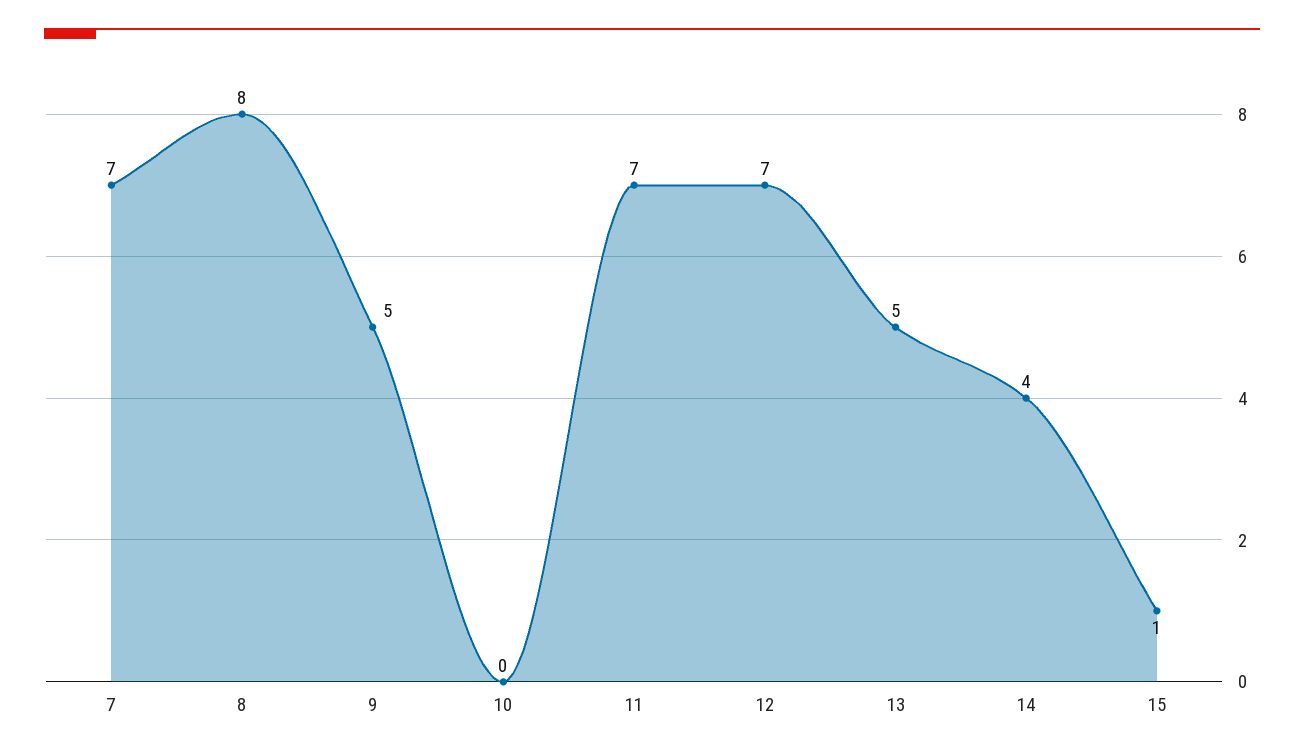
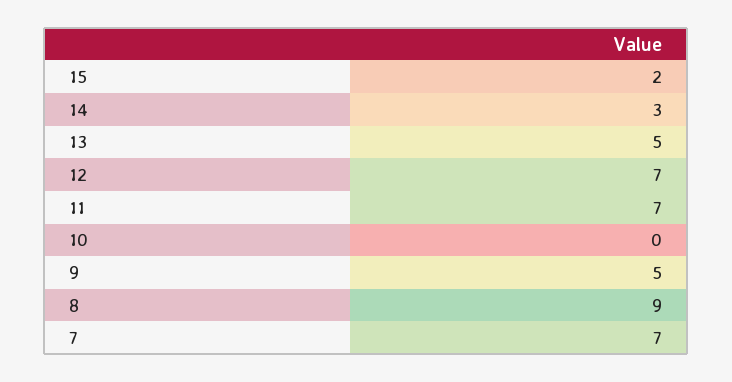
  {
    "7": 7,
-   "8": 8,
+   "8": 9,
    "9": 5,
    "10": 0,
    "11": 7,
    "12": 7,
    "13": 5,
-   "14": 4,
+   "14": 3,
-   "15": 1
+   "15": 2
  }

